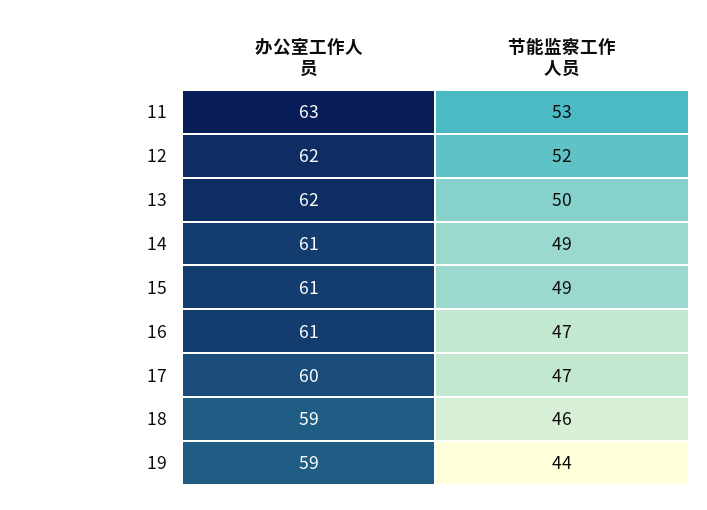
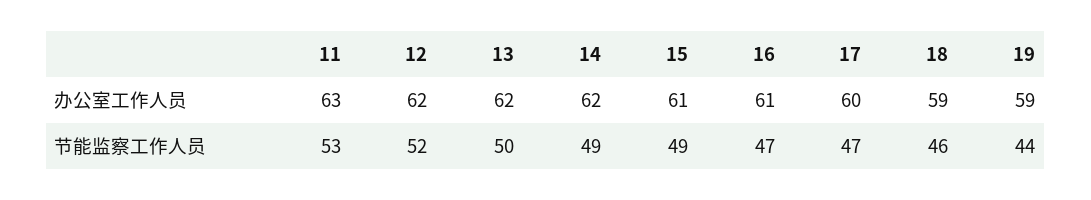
  {
    "办公室工作人员": {
      "11": 63,
      "12": 62,
      "13": 62,
-     "14": 61,
+     "14": 62,
      "15": 61,
      "16": 61,
      "17": 60,
      "18": 59,
      "19": 59
    },
    "节能监察工作人员": {
      "11": 53,
      "12": 52,
      "13": 50,
      "14": 49,
      "15": 49,
      "16": 47,
      "17": 47,
      "18": 46,
      "19": 44
    }
  }

